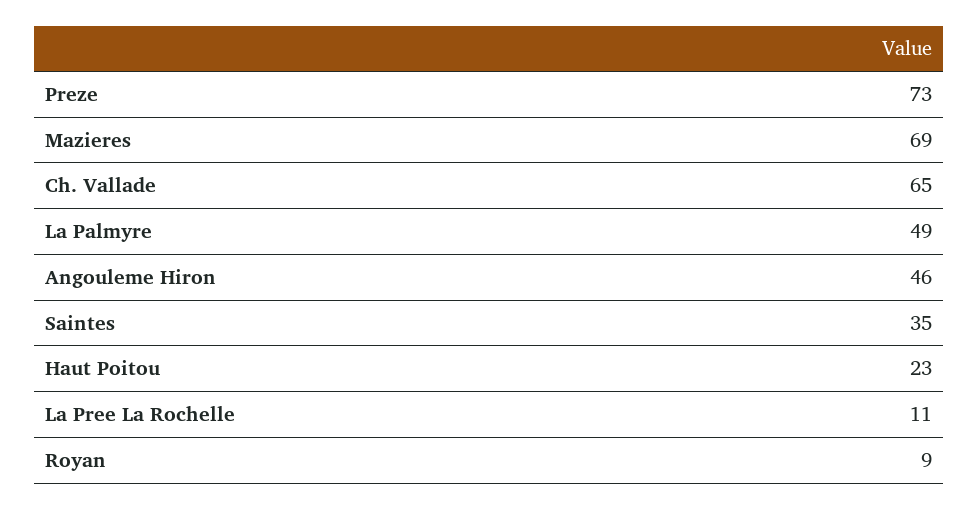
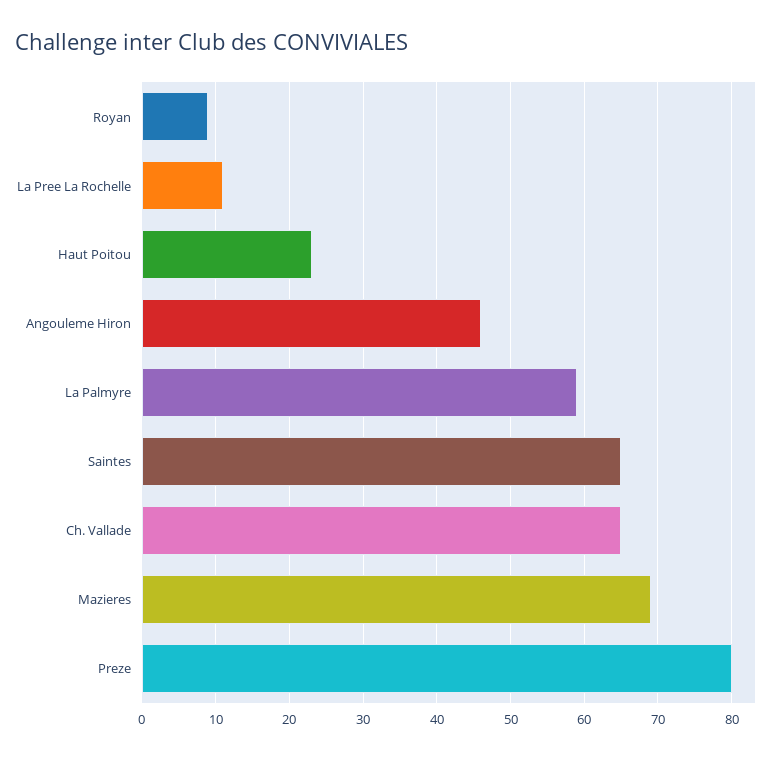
  {
-   "Preze": 73,
+   "Preze": 80,
    "Mazieres": 69,
    "Ch. Vallade": 65,
-   "La Palmyre": 49,
+   "La Palmyre": 59,
    "Angouleme Hiron": 46,
-   "Saintes": 35,
+   "Saintes": 65,
    "Haut Poitou": 23,
    "La Pree La Rochelle": 11,
    "Royan": 9
  }

